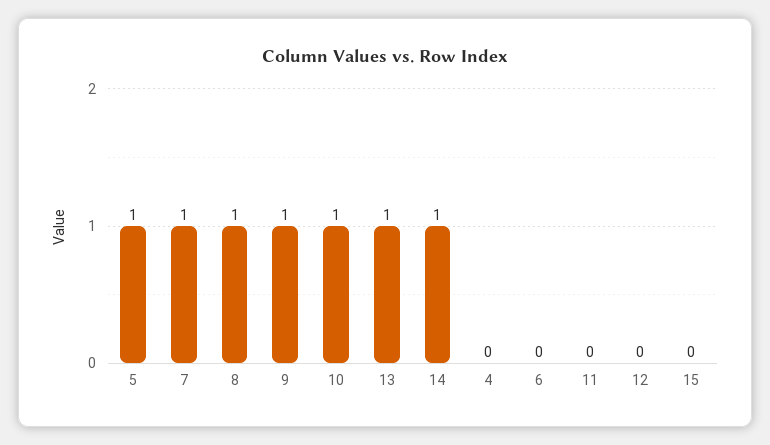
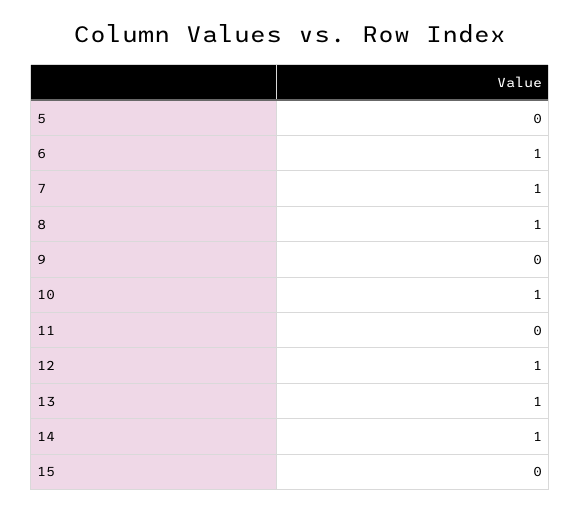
  {
-   "5": 1,
+   "5": 0,
    "7": 1,
    "8": 1,
-   "9": 1,
+   "9": 0,
    "10": 1,
    "13": 1,
    "14": 1,
-   "4": 0,
-   "6": 0,
+   "6": 1,
    "11": 0,
-   "12": 0,
+   "12": 1,
    "15": 0
  }

